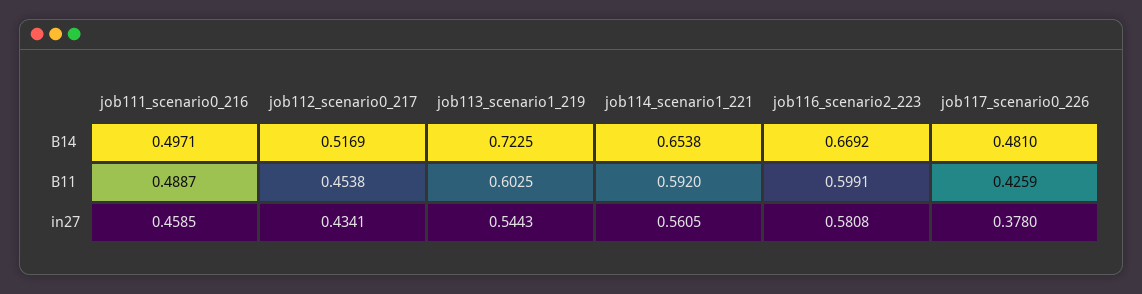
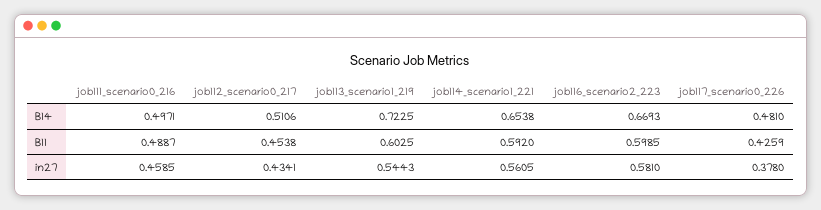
  {
    "job111_scenario0_216": {
      "B14": 0.4971,
      "B11": 0.4887,
      "in27": 0.4585
    },
    "job112_scenario0_217": {
-     "B14": 0.5169,
+     "B14": 0.5106,
      "B11": 0.4538,
      "in27": 0.4341
    },
    "job113_scenario1_219": {
      "B14": 0.7225,
      "B11": 0.6025,
      "in27": 0.5443
    },
    "job114_scenario1_221": {
      "B14": 0.6538,
      "B11": 0.592,
      "in27": 0.5605
    },
    "job116_scenario2_223": {
-     "B14": 0.6692,
+     "B14": 0.6693,
-     "B11": 0.5991,
+     "B11": 0.5985,
-     "in27": 0.5808
+     "in27": 0.581
    },
    "job117_scenario0_226": {
      "B14": 0.481,
      "B11": 0.4259,
      "in27": 0.378
    }
  }

